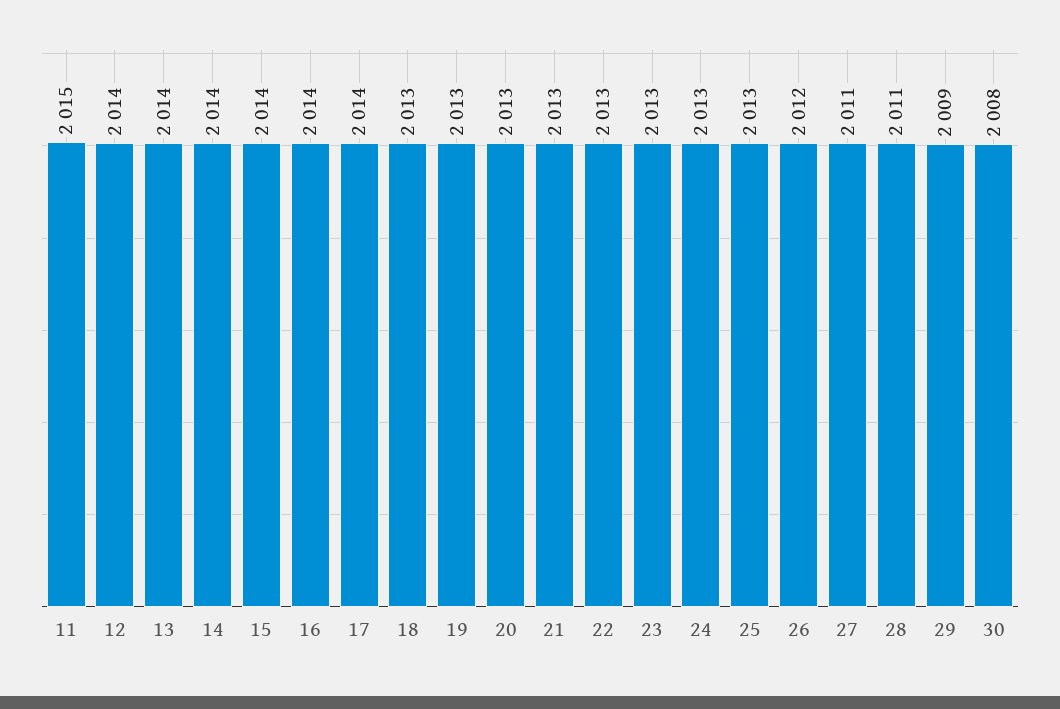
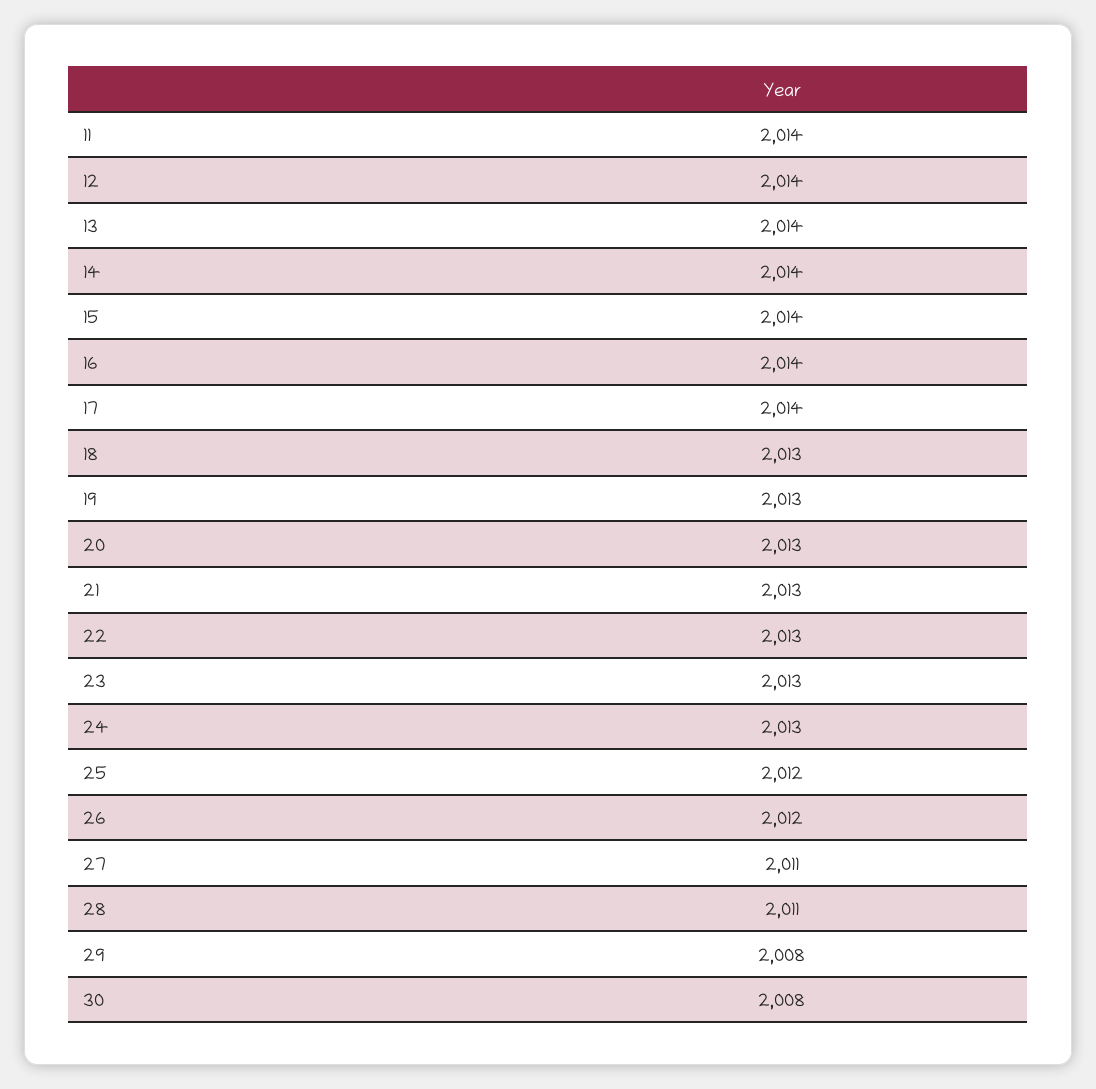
  {
-   "11": 2015,
+   "11": 2014,
    "12": 2014,
    "13": 2014,
    "14": 2014,
    "15": 2014,
    "16": 2014,
    "17": 2014,
    "18": 2013,
    "19": 2013,
    "20": 2013,
    "21": 2013,
    "22": 2013,
    "23": 2013,
    "24": 2013,
-   "25": 2013,
+   "25": 2012,
    "26": 2012,
    "27": 2011,
    "28": 2011,
-   "29": 2009,
+   "29": 2008,
    "30": 2008
  }

